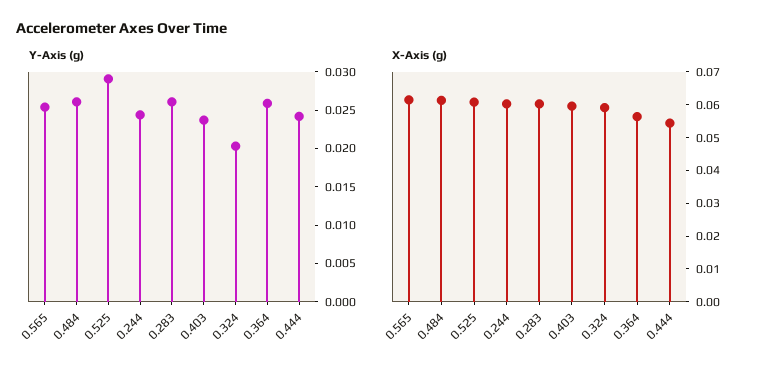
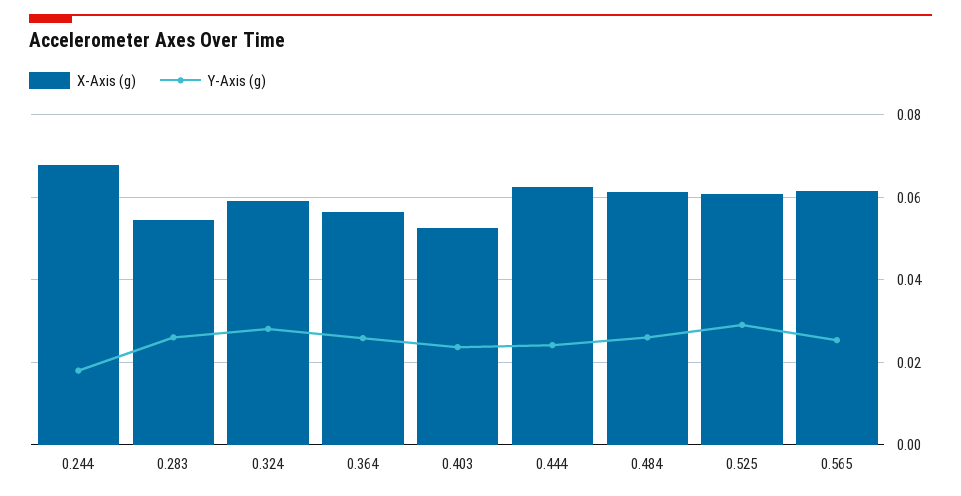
  {
    "Y-Axis (g)": {
      "0.565": 0.026,
      "0.484": 0.026,
      "0.525": 0.03,
-     "0.244": 0.025,
+     "0.244": 0.018,
      "0.283": 0.026,
      "0.403": 0.024,
-     "0.324": 0.02,
+     "0.324": 0.028,
      "0.364": 0.026,
      "0.444": 0.024
    },
    "X-Axis (g)": {
      "0.565": 0.062,
      "0.484": 0.062,
      "0.525": 0.06,
-     "0.244": 0.06,
+     "0.244": 0.068,
-     "0.283": 0.06,
+     "0.283": 0.054,
-     "0.403": 0.06,
+     "0.403": 0.052,
      "0.324": 0.06,
      "0.364": 0.056,
-     "0.444": 0.055
+     "0.444": 0.062
    }
  }

